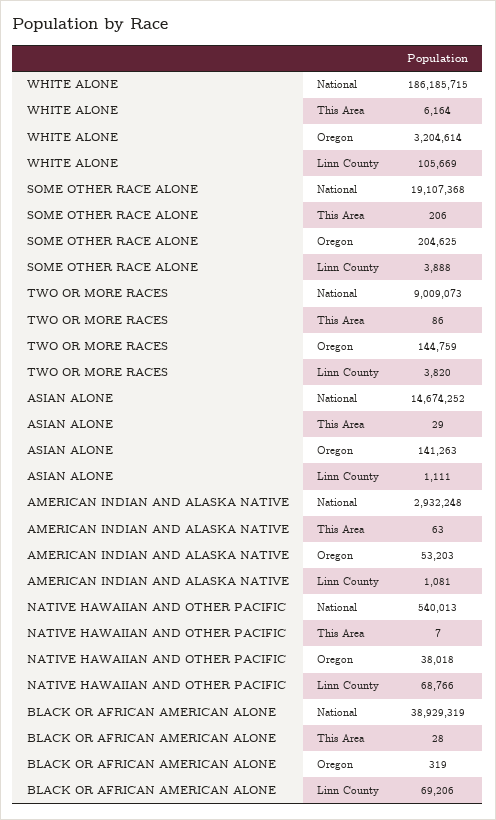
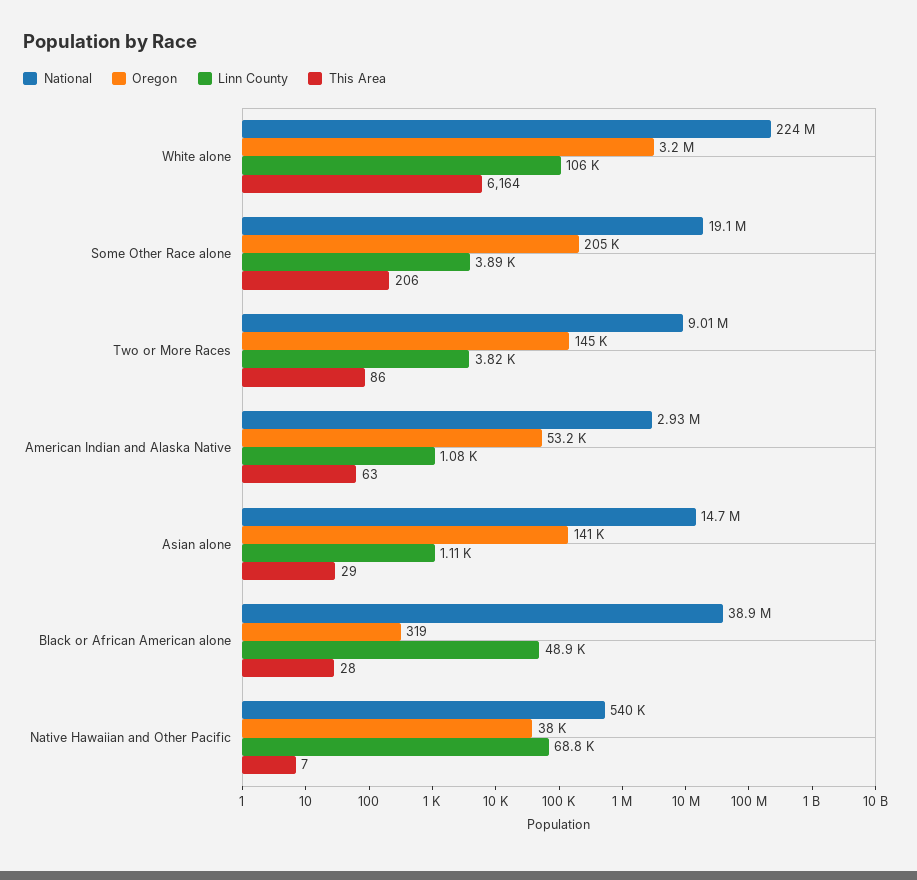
  {
    "National": {
-     "WHITE ALONE": 186185715,
+     "WHITE ALONE": 224000000,
      "SOME OTHER RACE ALONE": 19107368,
      "TWO OR MORE RACES": 9009073,
      "ASIAN ALONE": 14674252,
      "AMERICAN INDIAN AND ALASKA NATIVE": 2932248,
      "NATIVE HAWAIIAN AND OTHER PACIFIC": 540013,
      "BLACK OR AFRICAN AMERICAN ALONE": 38929319
    },
    "This Area": {
      "WHITE ALONE": 6164,
      "SOME OTHER RACE ALONE": 206,
      "TWO OR MORE RACES": 86,
      "ASIAN ALONE": 29,
      "AMERICAN INDIAN AND ALASKA NATIVE": 63,
      "NATIVE HAWAIIAN AND OTHER PACIFIC": 7,
      "BLACK OR AFRICAN AMERICAN ALONE": 28
    },
    "Oregon": {
      "WHITE ALONE": 3204614,
      "SOME OTHER RACE ALONE": 204625,
      "TWO OR MORE RACES": 144759,
      "ASIAN ALONE": 141263,
      "AMERICAN INDIAN AND ALASKA NATIVE": 53203,
      "NATIVE HAWAIIAN AND OTHER PACIFIC": 38018,
      "BLACK OR AFRICAN AMERICAN ALONE": 319
    },
    "Linn County": {
      "WHITE ALONE": 105669,
      "SOME OTHER RACE ALONE": 3888,
      "TWO OR MORE RACES": 3820,
      "ASIAN ALONE": 1111,
      "AMERICAN INDIAN AND ALASKA NATIVE": 1081,
      "NATIVE HAWAIIAN AND OTHER PACIFIC": 68766,
-     "BLACK OR AFRICAN AMERICAN ALONE": 69206
+     "BLACK OR AFRICAN AMERICAN ALONE": 48900
    }
  }

